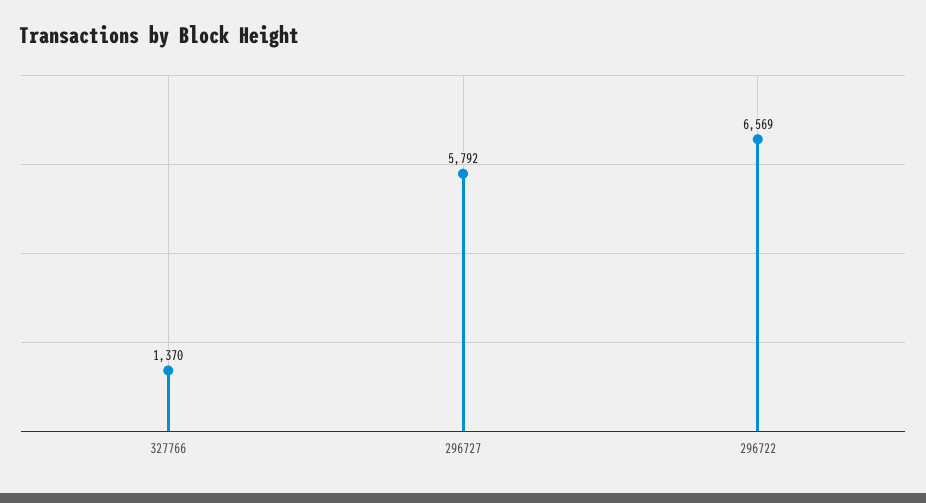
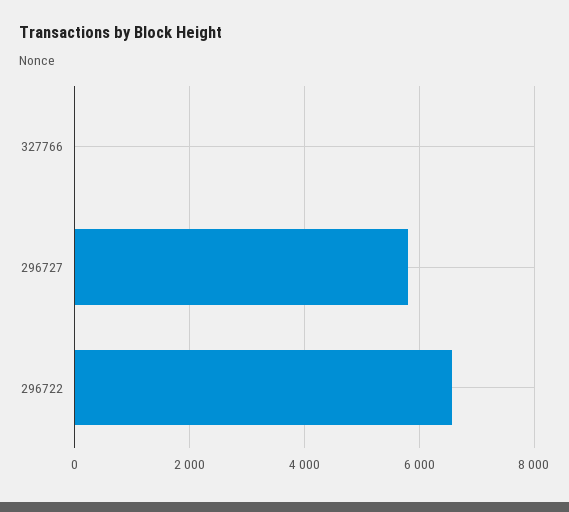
  {
-   "327766": 1370,
+   "327766": 0,
    "296727": 5792,
    "296722": 6569
  }

